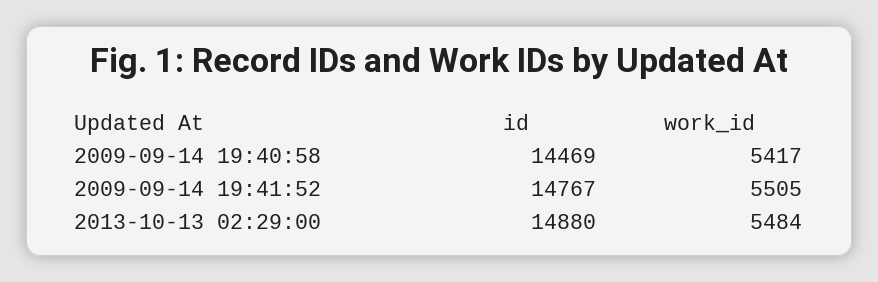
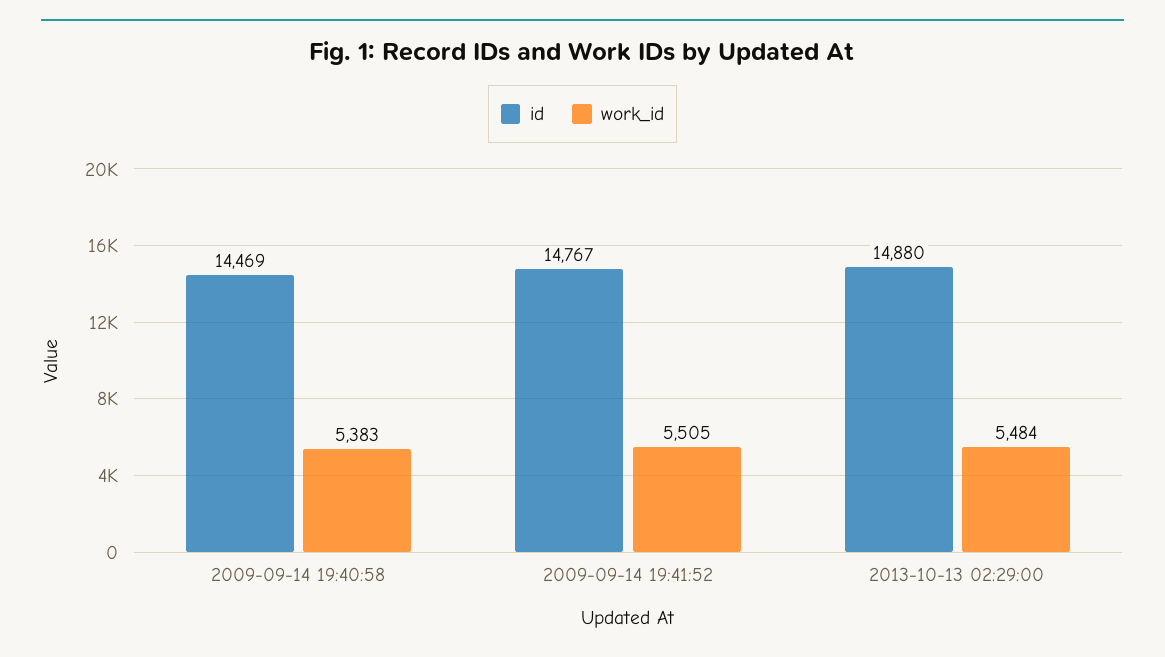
  {
    "id": {
      "2009-09-14 19:40:58": 14469,
      "2009-09-14 19:41:52": 14767,
      "2013-10-13 02:29:00": 14880
    },
    "work_id": {
-     "2009-09-14 19:40:58": 5417,
+     "2009-09-14 19:40:58": 5383,
      "2009-09-14 19:41:52": 5505,
      "2013-10-13 02:29:00": 5484
    }
  }

